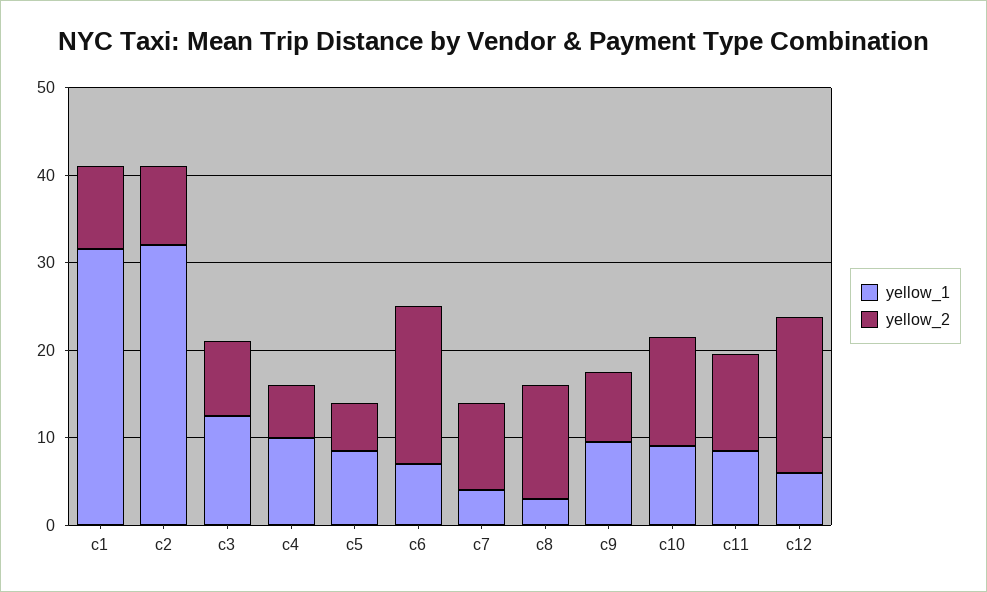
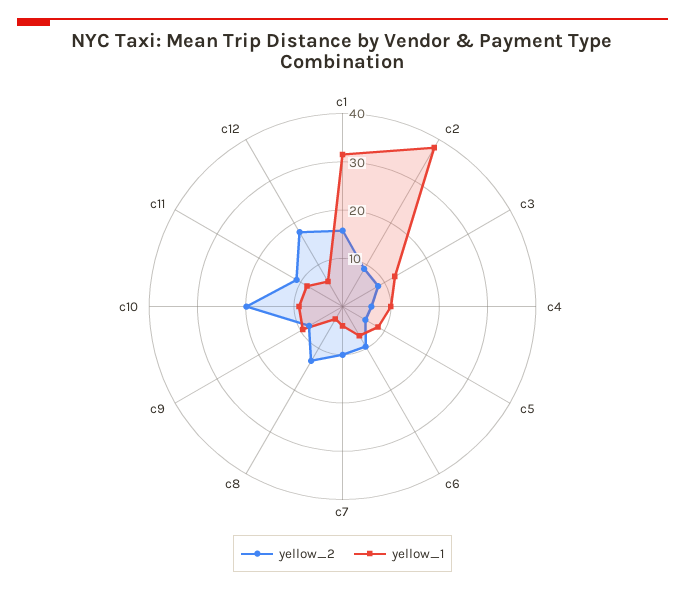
  {
    "yellow_1": {
      "c1": 32,
-     "c2": 32,
+     "c2": 38,
      "c3": 12,
      "c4": 10,
      "c5": 8,
      "c6": 8,
      "c7": 4,
      "c8": 4,
      "c9": 10,
      "c10": 10,
      "c11": 8,
      "c12": 6
    },
    "yellow_2": {
-     "c1": 10,
+     "c1": 16,
      "c2": 10,
      "c3": 8,
      "c4": 6,
      "c5": 6,
-     "c6": 18,
+     "c6": 10,
      "c7": 10,
      "c8": 14,
      "c9": 8,
-     "c10": 12,
+     "c10": 20,
      "c11": 12,
      "c12": 18
    }
  }

